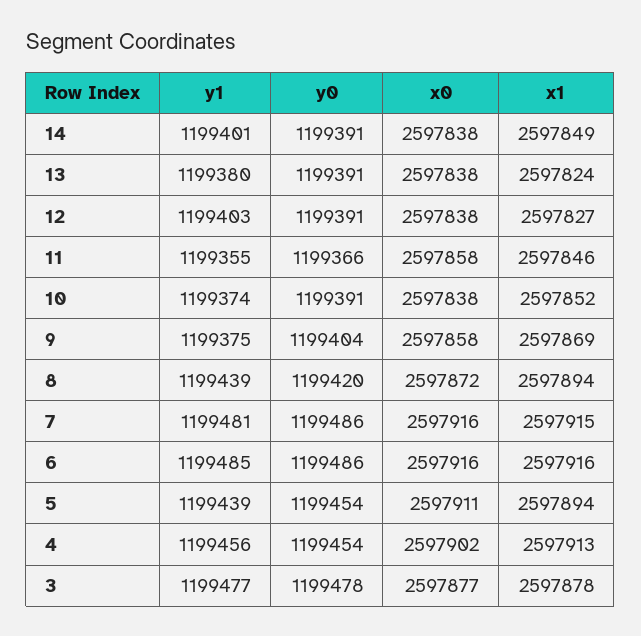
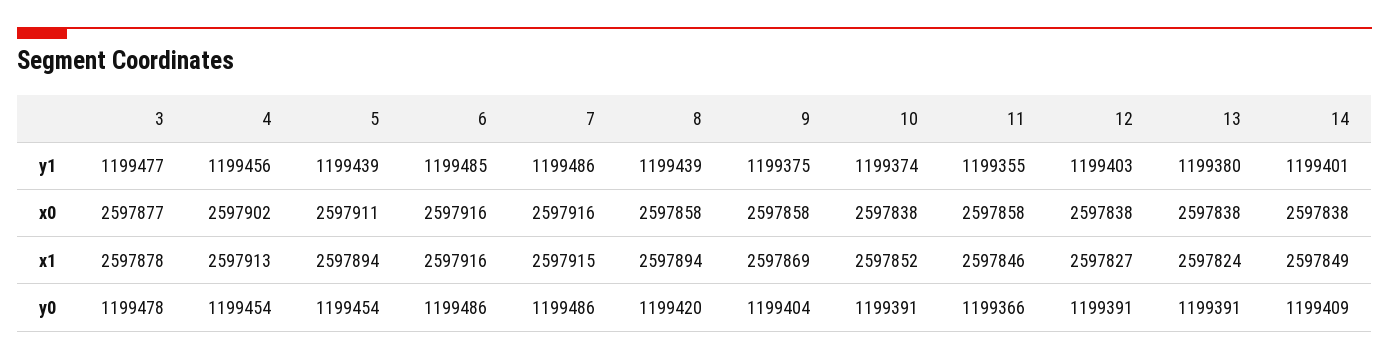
  {
    "y1": {
      "14": 1199401,
      "13": 1199380,
      "12": 1199403,
      "11": 1199355,
      "10": 1199374,
      "9": 1199375,
      "8": 1199439,
-     "7": 1199481,
+     "7": 1199486,
      "6": 1199485,
      "5": 1199439,
      "4": 1199456,
      "3": 1199477
    },
    "y0": {
-     "14": 1199391,
+     "14": 1199409,
      "13": 1199391,
      "12": 1199391,
      "11": 1199366,
      "10": 1199391,
      "9": 1199404,
      "8": 1199420,
      "7": 1199486,
      "6": 1199486,
      "5": 1199454,
      "4": 1199454,
      "3": 1199478
    },
    "x0": {
      "14": 2597838,
      "13": 2597838,
      "12": 2597838,
      "11": 2597858,
      "10": 2597838,
      "9": 2597858,
-     "8": 2597872,
+     "8": 2597858,
      "7": 2597916,
      "6": 2597916,
      "5": 2597911,
      "4": 2597902,
      "3": 2597877
    },
    "x1": {
      "14": 2597849,
      "13": 2597824,
      "12": 2597827,
      "11": 2597846,
      "10": 2597852,
      "9": 2597869,
      "8": 2597894,
      "7": 2597915,
      "6": 2597916,
      "5": 2597894,
      "4": 2597913,
      "3": 2597878
    }
  }

